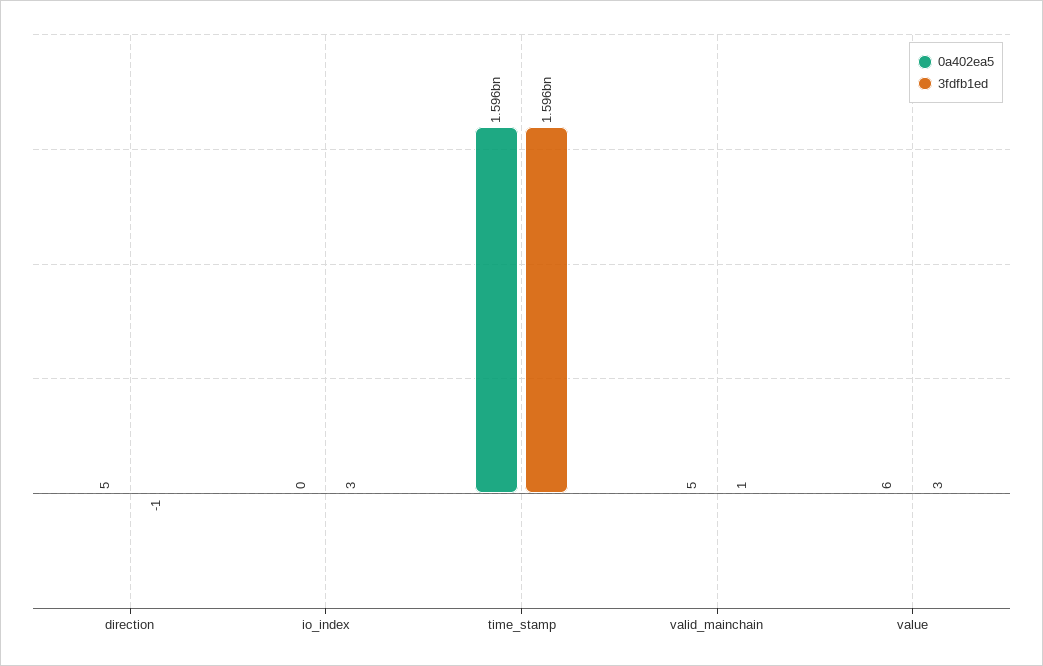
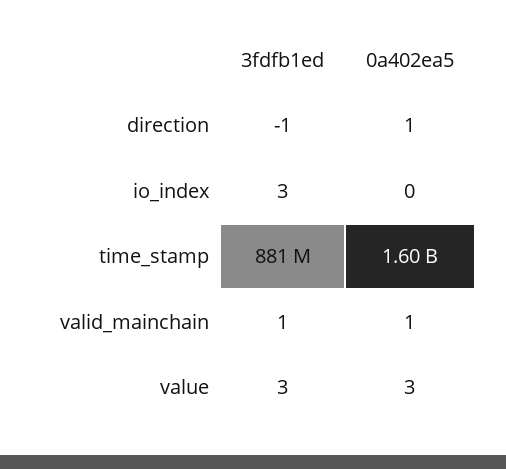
  {
    "0a402ea5": {
-     "direction": 5,
+     "direction": 1,
      "io_index": 0,
      "time_stamp": 1596000000,
-     "valid_mainchain": 5,
+     "valid_mainchain": 1,
-     "value": 6
+     "value": 3
    },
    "3fdfb1ed": {
      "direction": -1,
      "io_index": 3,
-     "time_stamp": 1596000000,
+     "time_stamp": 881000000,
      "valid_mainchain": 1,
      "value": 3
    }
  }

